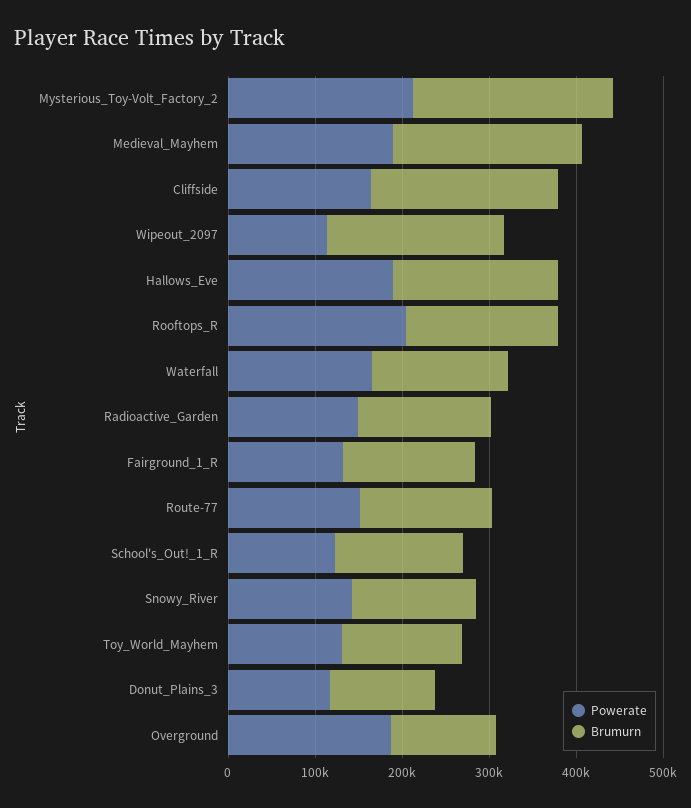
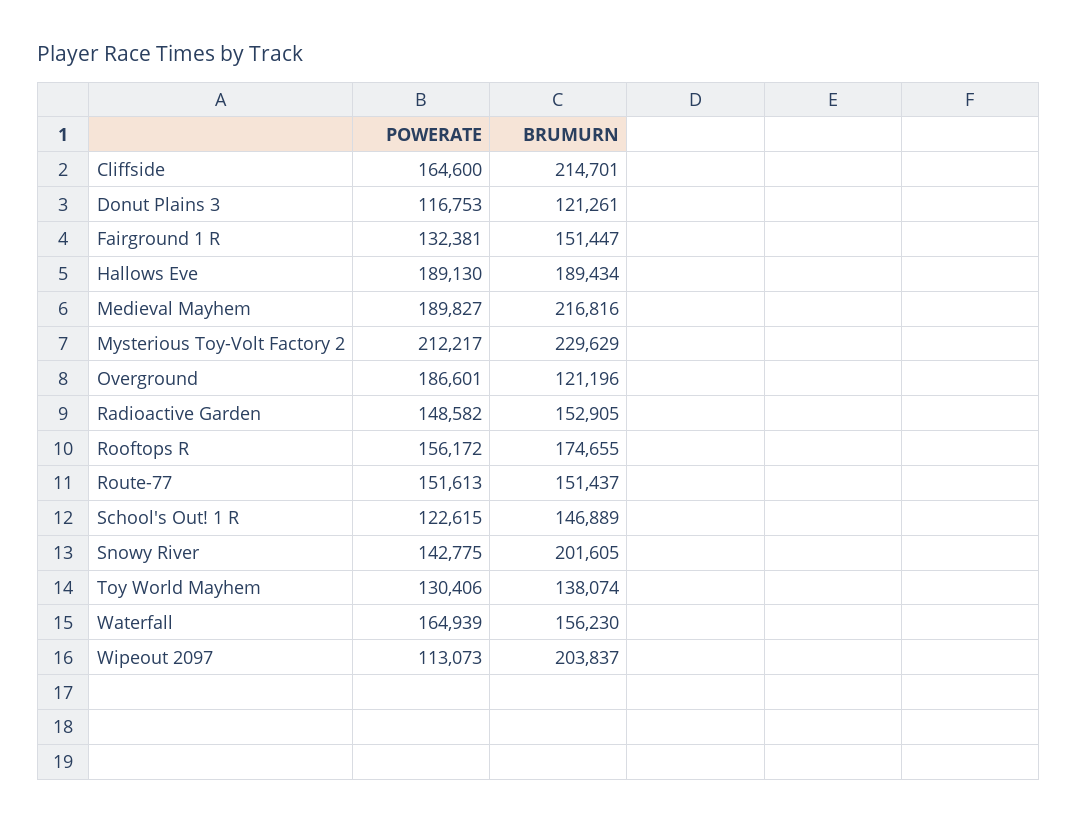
  {
    "Powerate": {
      "Mysterious_Toy-Volt_Factory_2": 212217,
      "Medieval_Mayhem": 189827,
      "Cliffside": 164600,
      "Wipeout_2097": 113073,
      "Hallows_Eve": 189130,
-     "Rooftops_R": 200000,
+     "Rooftops_R": 156172,
      "Waterfall": 164939,
      "Radioactive_Garden": 148582,
      "Fairground_1_R": 132381,
      "Route-77": 151613,
      "School's_Out!_1_R": 122615,
      "Snowy_River": 142775,
      "Toy_World_Mayhem": 130406,
      "Donut_Plains_3": 116753,
      "Overground": 186601
    },
    "Brumurn": {
      "Mysterious_Toy-Volt_Factory_2": 229629,
      "Medieval_Mayhem": 216816,
      "Cliffside": 214701,
      "Wipeout_2097": 203837,
      "Hallows_Eve": 189434,
      "Rooftops_R": 174655,
      "Waterfall": 156230,
      "Radioactive_Garden": 152905,
      "Fairground_1_R": 151447,
      "Route-77": 151437,
      "School's_Out!_1_R": 146889,
-     "Snowy_River": 140000,
+     "Snowy_River": 201605,
      "Toy_World_Mayhem": 138074,
      "Donut_Plains_3": 121261,
      "Overground": 121196
    }
  }

